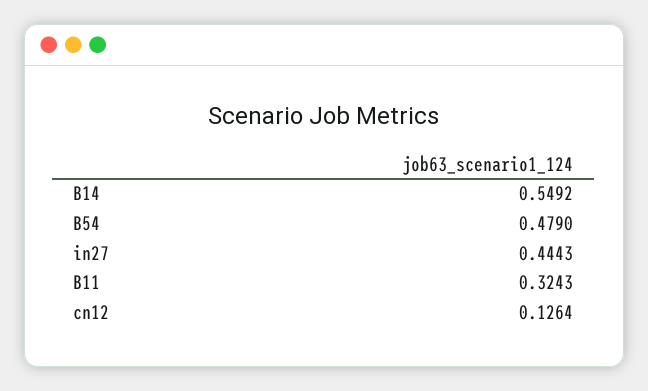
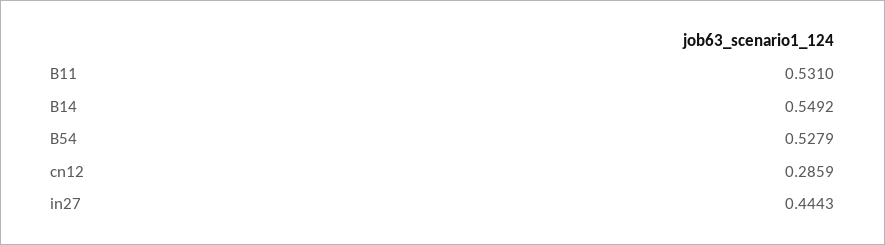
  {
    "B14": 0.5492,
-   "B54": 0.479,
+   "B54": 0.5279,
    "in27": 0.4443,
-   "B11": 0.3243,
+   "B11": 0.531,
-   "cn12": 0.1264
+   "cn12": 0.2859
  }

